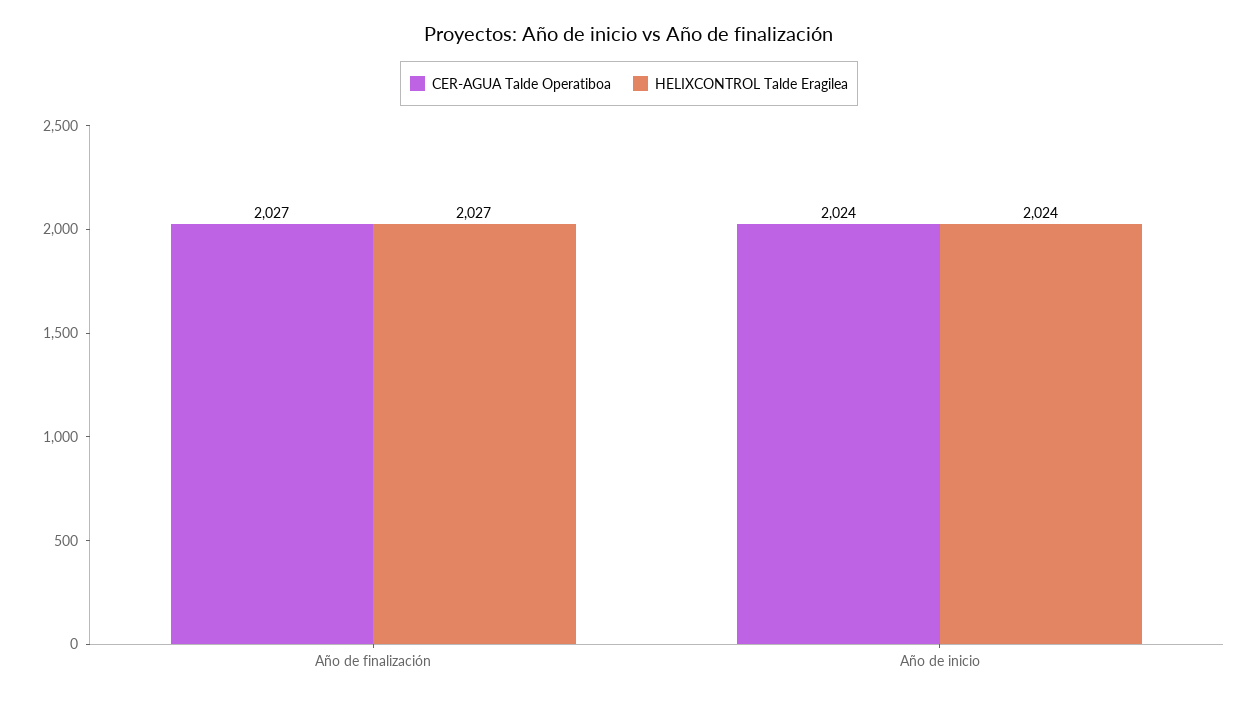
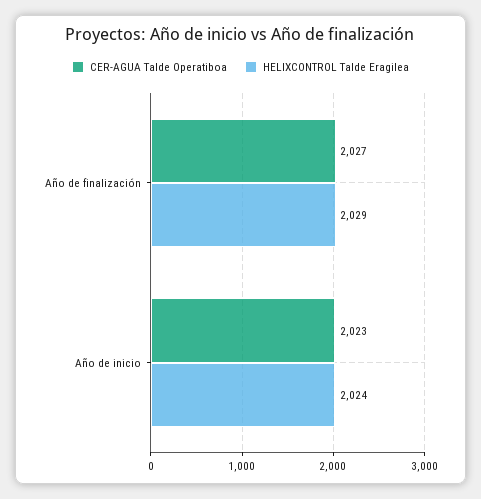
  {
    "CER-AGUA Talde Operatiboa": {
      "Año de finalización": 2027,
-     "Año de inicio": 2024
+     "Año de inicio": 2023
    },
    "HELIXCONTROL Talde Eragilea": {
-     "Año de finalización": 2027,
+     "Año de finalización": 2029,
      "Año de inicio": 2024
    }
  }

